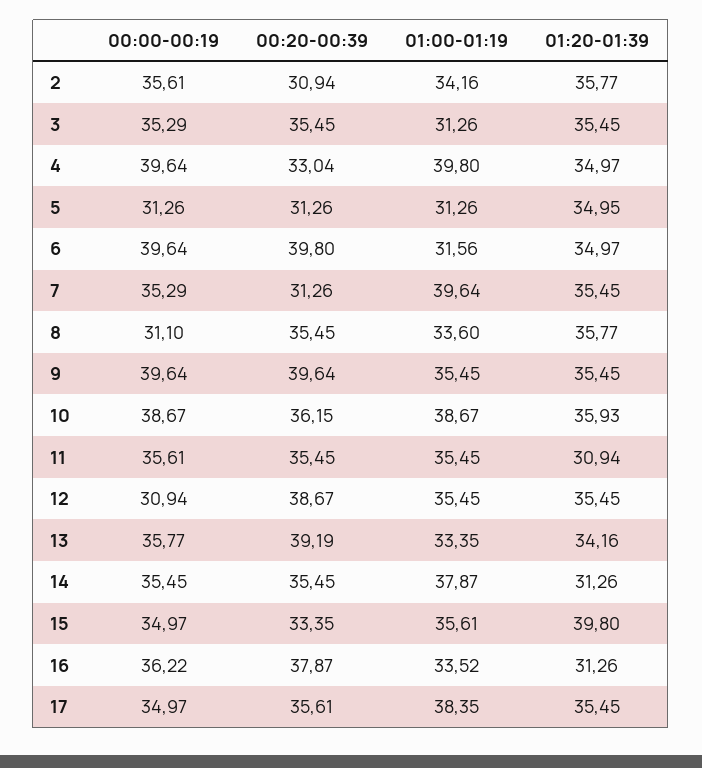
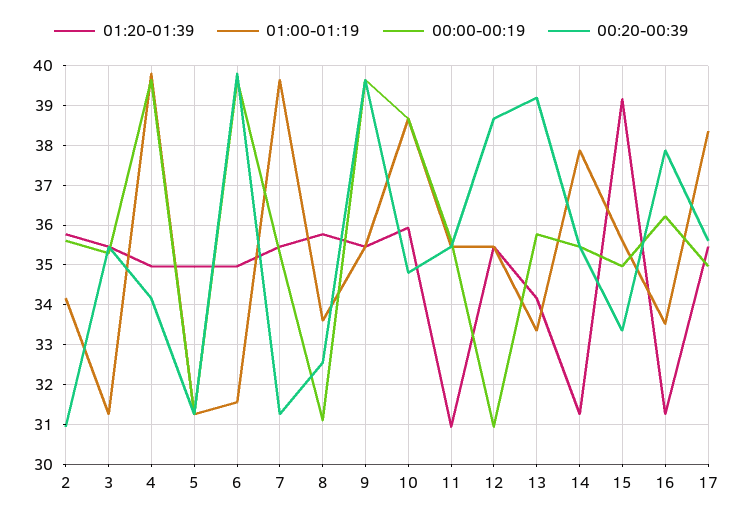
  {
    "00:00-00:19": {
      "2": 35.61,
      "3": 35.29,
      "4": 39.64,
      "5": 31.26,
      "6": 39.64,
      "7": 35.29,
      "8": 31.1,
      "9": 39.64,
      "10": 38.67,
      "11": 35.61,
      "12": 30.94,
      "13": 35.77,
      "14": 35.45,
      "15": 34.97,
      "16": 36.22,
      "17": 34.97
    },
    "00:20-00:39": {
      "2": 30.94,
      "3": 35.45,
-     "4": 33.04,
+     "4": 34.2,
      "5": 31.26,
      "6": 39.8,
      "7": 31.26,
-     "8": 35.45,
+     "8": 32.6,
      "9": 39.64,
-     "10": 36.15,
+     "10": 34.8,
      "11": 35.45,
      "12": 38.67,
      "13": 39.19,
      "14": 35.45,
      "15": 33.35,
      "16": 37.87,
      "17": 35.61
    },
    "01:00-01:19": {
      "2": 34.16,
      "3": 31.26,
      "4": 39.8,
      "5": 31.26,
      "6": 31.56,
      "7": 39.64,
      "8": 33.6,
      "9": 35.45,
      "10": 38.67,
      "11": 35.45,
      "12": 35.45,
      "13": 33.35,
      "14": 37.87,
      "15": 35.61,
      "16": 33.52,
      "17": 38.35
    },
    "01:20-01:39": {
      "2": 35.77,
      "3": 35.45,
      "4": 34.97,
      "5": 34.95,
      "6": 34.97,
      "7": 35.45,
      "8": 35.77,
      "9": 35.45,
      "10": 35.93,
      "11": 30.94,
      "12": 35.45,
      "13": 34.16,
      "14": 31.26,
-     "15": 39.8,
+     "15": 39.2,
      "16": 31.26,
      "17": 35.45
    }
  }

